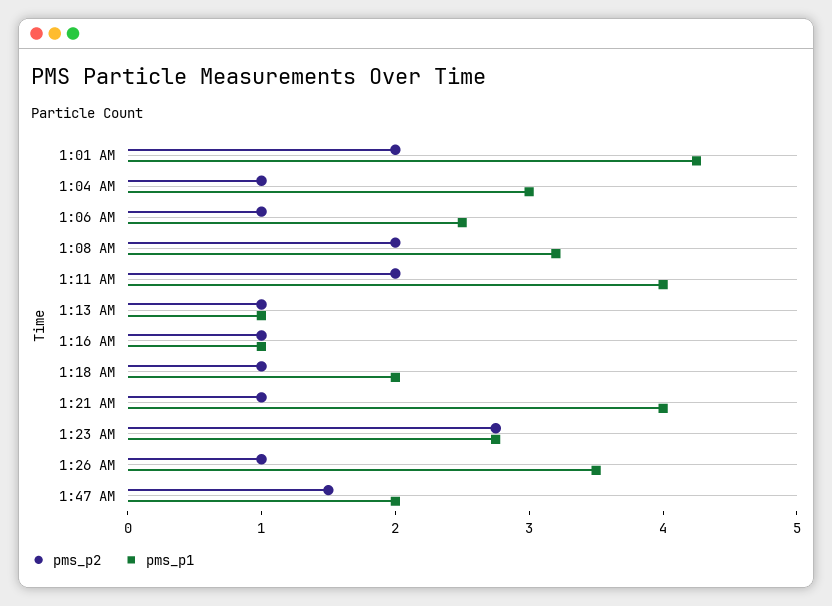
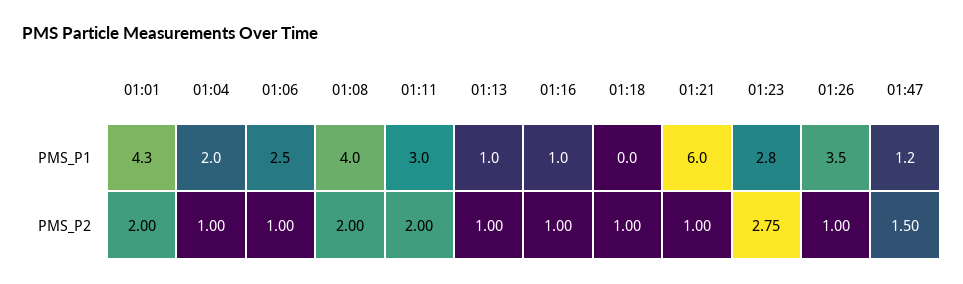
  {
    "pms_p2": {
      "1:01 AM": 2,
      "1:04 AM": 1,
      "1:06 AM": 1,
      "1:08 AM": 2,
      "1:11 AM": 2,
      "1:13 AM": 1,
      "1:16 AM": 1,
      "1:18 AM": 1,
      "1:21 AM": 1,
      "1:23 AM": 2.75,
      "1:26 AM": 1,
      "1:47 AM": 1.5
    },
    "pms_p1": {
      "1:01 AM": 4.3,
-     "1:04 AM": 3,
+     "1:04 AM": 2,
      "1:06 AM": 2.5,
-     "1:08 AM": 3.2,
+     "1:08 AM": 4,
-     "1:11 AM": 4,
+     "1:11 AM": 3,
      "1:13 AM": 1,
      "1:16 AM": 1,
-     "1:18 AM": 2,
+     "1:18 AM": 0,
-     "1:21 AM": 4,
+     "1:21 AM": 6,
      "1:23 AM": 2.8,
      "1:26 AM": 3.5,
-     "1:47 AM": 2
+     "1:47 AM": 1.2
    }
  }

